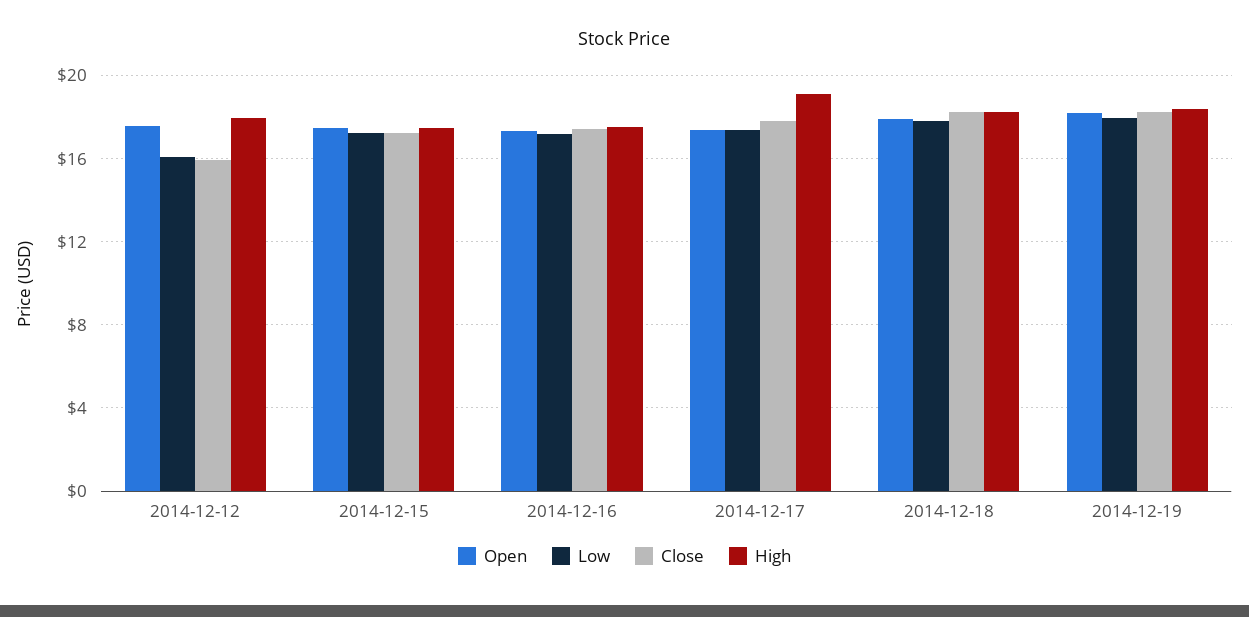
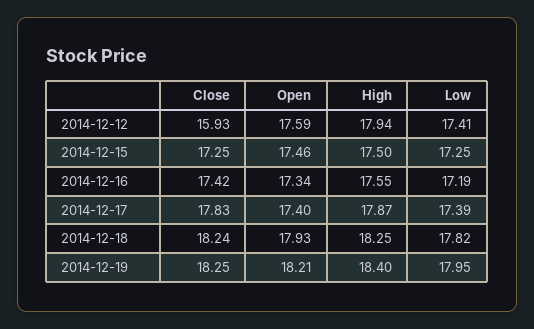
  {
    "Open": {
      "2014-12-12": 17.59,
      "2014-12-15": 17.46,
      "2014-12-16": 17.34,
      "2014-12-17": 17.4,
      "2014-12-18": 17.93,
      "2014-12-19": 18.21
    },
    "Low": {
-     "2014-12-12": 16,
+     "2014-12-12": 17.41,
      "2014-12-15": 17.25,
      "2014-12-16": 17.19,
      "2014-12-17": 17.39,
      "2014-12-18": 17.82,
      "2014-12-19": 17.95
    },
    "Close": {
      "2014-12-12": 15.93,
      "2014-12-15": 17.25,
      "2014-12-16": 17.42,
      "2014-12-17": 17.83,
      "2014-12-18": 18.24,
      "2014-12-19": 18.25
    },
    "High": {
      "2014-12-12": 17.94,
      "2014-12-15": 17.5,
      "2014-12-16": 17.55,
-     "2014-12-17": 19,
+     "2014-12-17": 17.87,
      "2014-12-18": 18.25,
      "2014-12-19": 18.4
    }
  }

